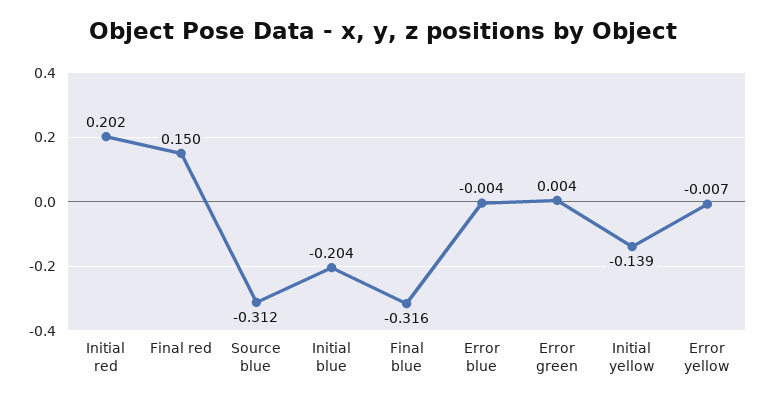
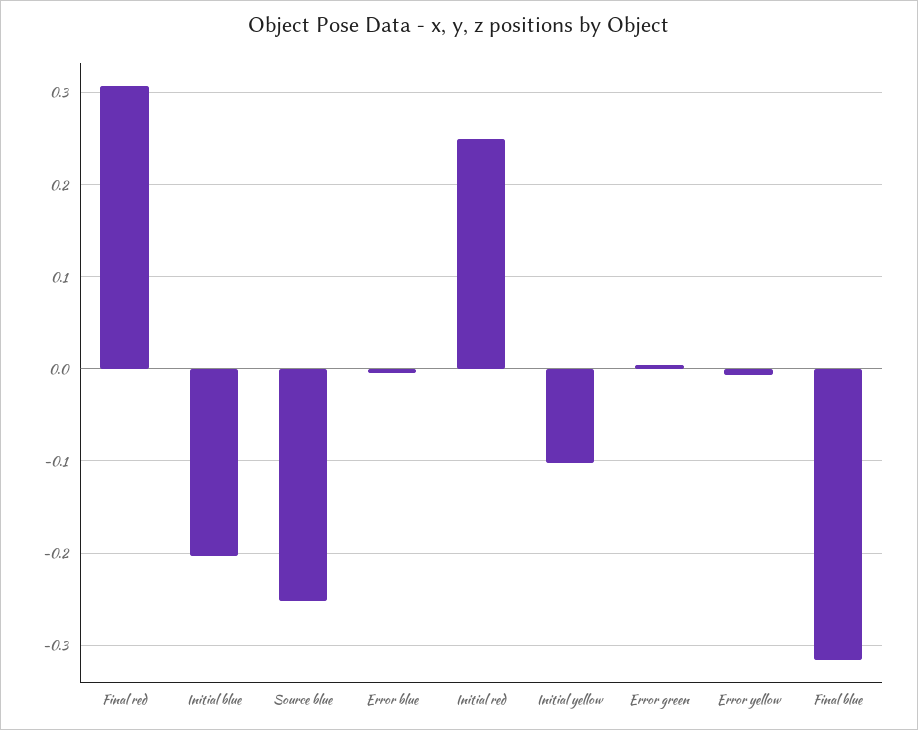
  {
-   "Initial red": 0.202,
+   "Initial red": 0.25,
-   "Final red": 0.15,
+   "Final red": 0.31,
-   "Source blue": -0.312,
+   "Source blue": -0.25,
    "Initial blue": -0.204,
    "Final blue": -0.316,
    "Error blue": -0.004,
    "Error green": 0.004,
-   "Initial yellow": -0.139,
+   "Initial yellow": -0.1,
    "Error yellow": -0.007
  }

